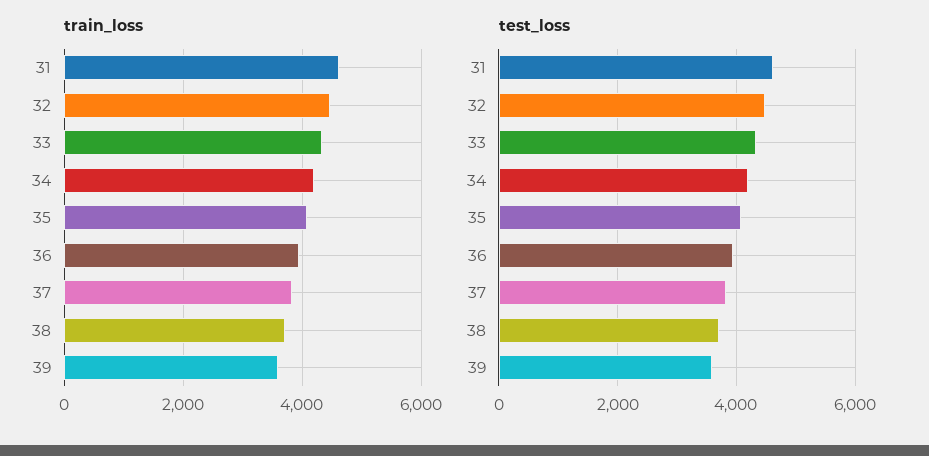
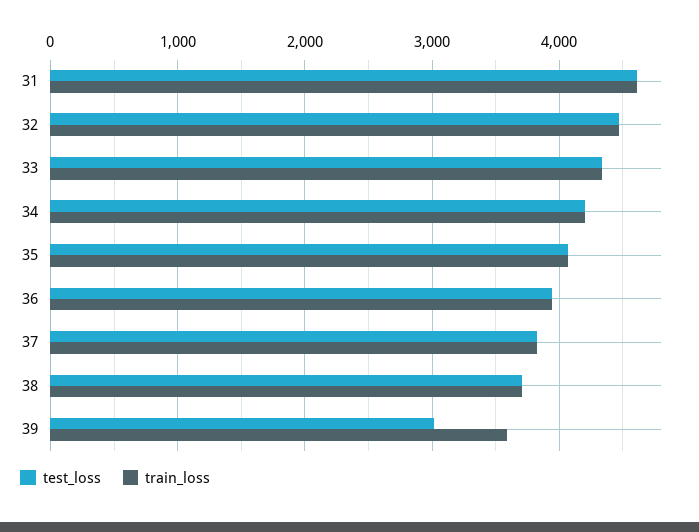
  {
    "train_loss": {
      "31": 4600,
      "32": 4500,
      "33": 4300,
      "34": 4200,
      "35": 4100,
      "36": 3900,
      "37": 3800,
      "38": 3700,
      "39": 3600
    },
    "test_loss": {
      "31": 4600,
      "32": 4500,
      "33": 4300,
      "34": 4200,
      "35": 4100,
      "36": 3900,
      "37": 3800,
      "38": 3700,
-     "39": 3600
+     "39": 3000
    }
  }

